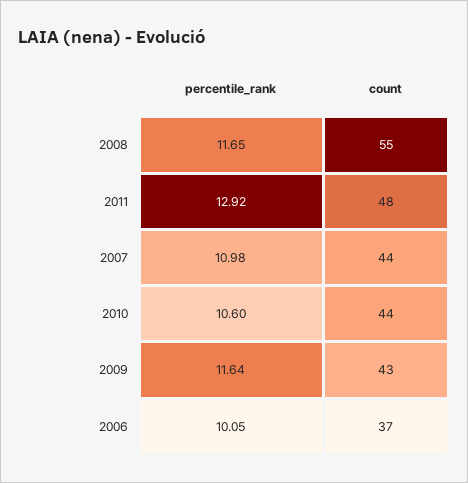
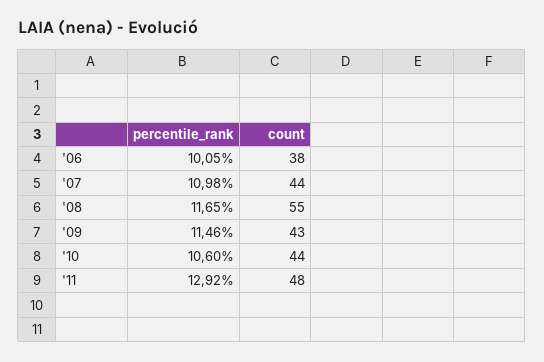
  {
    "percentile_rank": {
      "2008": 11.65,
      "2011": 12.92,
      "2007": 10.98,
      "2010": 10.6,
-     "2009": 11.64,
+     "2009": 11.46,
      "2006": 10.05
    },
    "count": {
      "2008": 55,
      "2011": 48,
      "2007": 44,
      "2010": 44,
      "2009": 43,
-     "2006": 37
+     "2006": 38
    }
  }

